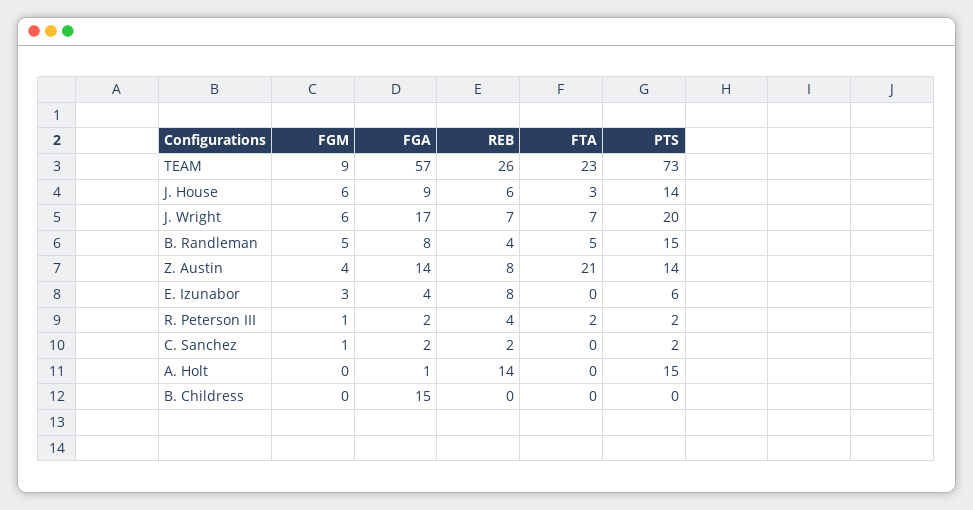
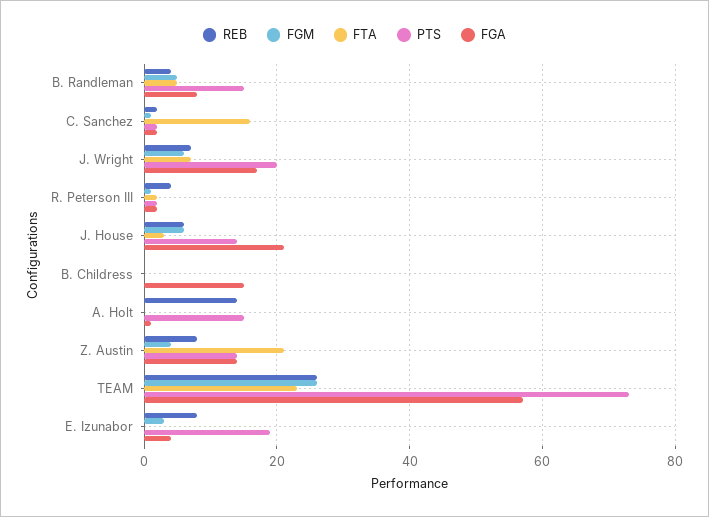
  {
    "FGM": {
-     "TEAM": 9,
+     "TEAM": 25,
      "J. House": 6,
      "J. Wright": 6,
      "B. Randleman": 5,
      "Z. Austin": 4,
      "E. Izunabor": 3,
      "R. Peterson III": 1,
      "C. Sanchez": 1,
      "A. Holt": 0,
      "B. Childress": 0
    },
    "FGA": {
      "TEAM": 57,
-     "J. House": 9,
+     "J. House": 20,
      "J. Wright": 17,
      "B. Randleman": 8,
      "Z. Austin": 14,
      "E. Izunabor": 4,
      "R. Peterson III": 2,
      "C. Sanchez": 2,
      "A. Holt": 1,
      "B. Childress": 15
    },
    "REB": {
      "TEAM": 26,
      "J. House": 6,
      "J. Wright": 7,
      "B. Randleman": 4,
      "Z. Austin": 8,
      "E. Izunabor": 8,
      "R. Peterson III": 4,
      "C. Sanchez": 2,
      "A. Holt": 14,
      "B. Childress": 0
    },
    "FTA": {
      "TEAM": 23,
      "J. House": 3,
      "J. Wright": 7,
      "B. Randleman": 5,
      "Z. Austin": 21,
      "E. Izunabor": 0,
      "R. Peterson III": 2,
-     "C. Sanchez": 0,
+     "C. Sanchez": 15,
      "A. Holt": 0,
      "B. Childress": 0
    },
    "PTS": {
      "TEAM": 73,
      "J. House": 14,
      "J. Wright": 20,
      "B. Randleman": 15,
      "Z. Austin": 14,
-     "E. Izunabor": 6,
+     "E. Izunabor": 20,
      "R. Peterson III": 2,
      "C. Sanchez": 2,
      "A. Holt": 15,
      "B. Childress": 0
    }
  }

